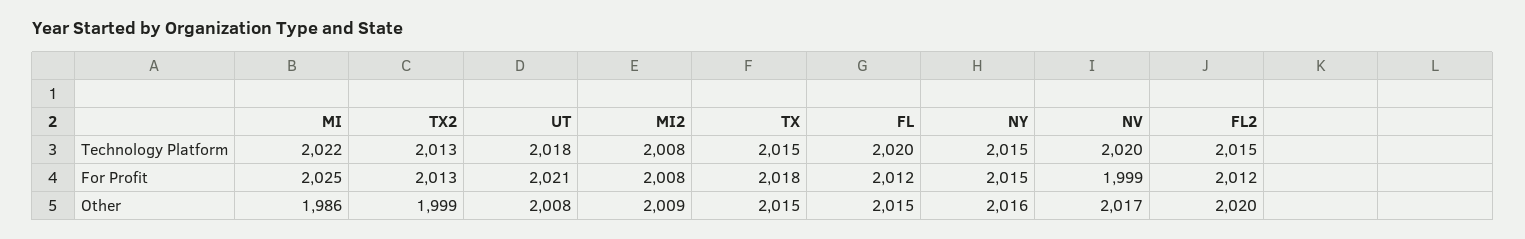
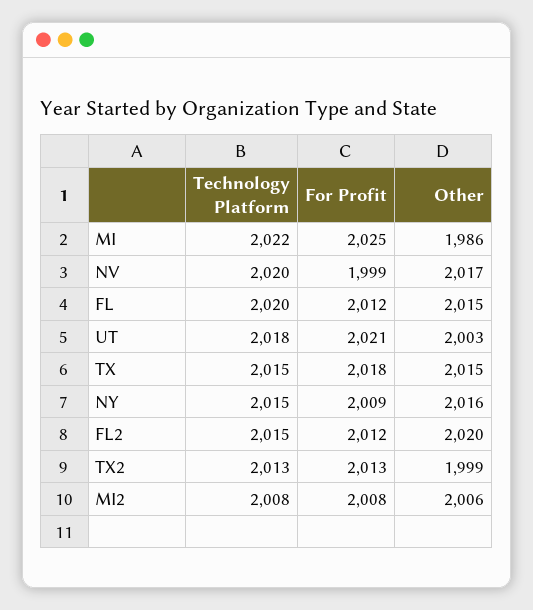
  {
    "MI": {
      "Technology Platform": 2022,
      "For Profit": 2025,
      "Other": 1986
    },
    "TX2": {
      "Technology Platform": 2013,
      "For Profit": 2013,
      "Other": 1999
    },
    "UT": {
      "Technology Platform": 2018,
      "For Profit": 2021,
-     "Other": 2008
+     "Other": 2003
    },
    "MI2": {
      "Technology Platform": 2008,
      "For Profit": 2008,
-     "Other": 2009
+     "Other": 2006
    },
    "TX": {
      "Technology Platform": 2015,
      "For Profit": 2018,
      "Other": 2015
    },
    "FL": {
      "Technology Platform": 2020,
      "For Profit": 2012,
      "Other": 2015
    },
    "NY": {
      "Technology Platform": 2015,
-     "For Profit": 2015,
+     "For Profit": 2009,
      "Other": 2016
    },
    "NV": {
      "Technology Platform": 2020,
      "For Profit": 1999,
      "Other": 2017
    },
    "FL2": {
      "Technology Platform": 2015,
      "For Profit": 2012,
      "Other": 2020
    }
  }

